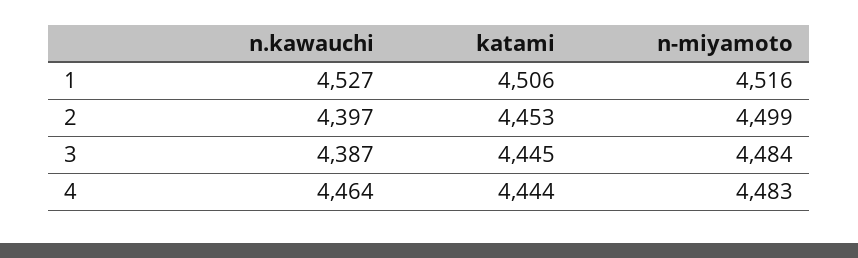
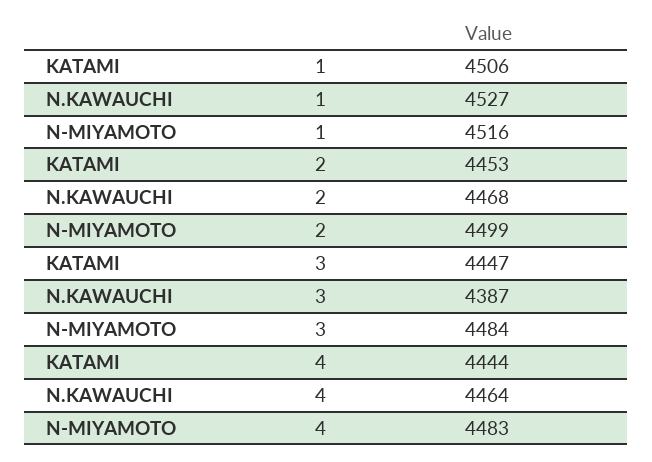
  {
    "n.kawauchi": {
      "1": 4527,
-     "2": 4397,
+     "2": 4468,
      "3": 4387,
      "4": 4464
    },
    "katami": {
      "1": 4506,
      "2": 4453,
-     "3": 4445,
+     "3": 4447,
      "4": 4444
    },
    "n-miyamoto": {
      "1": 4516,
      "2": 4499,
      "3": 4484,
      "4": 4483
    }
  }

